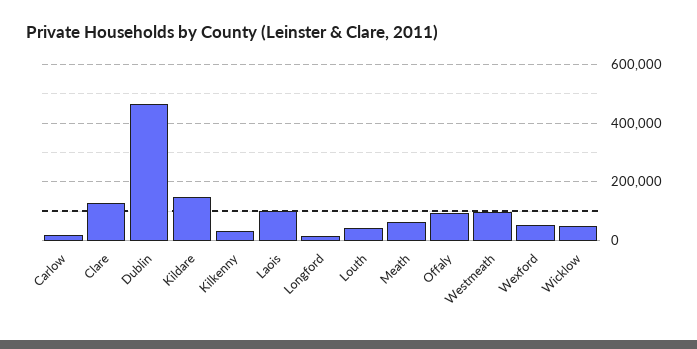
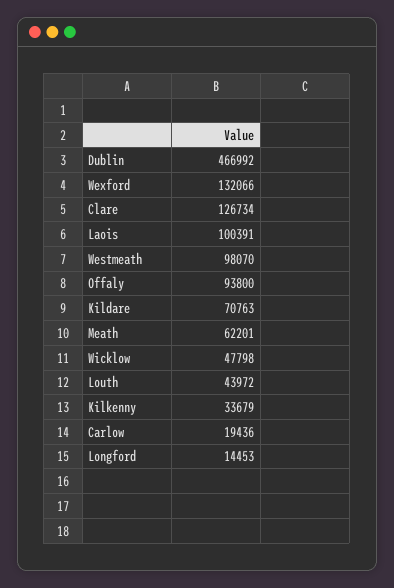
  {
    "Carlow": 19436,
    "Clare": 126734,
    "Dublin": 466992,
-   "Kildare": 150000,
+   "Kildare": 70763,
    "Kilkenny": 33679,
    "Laois": 100391,
    "Longford": 14453,
    "Louth": 43972,
    "Meath": 62201,
    "Offaly": 93800,
    "Westmeath": 98070,
-   "Wexford": 50000,
+   "Wexford": 132066,
    "Wicklow": 47798
  }

